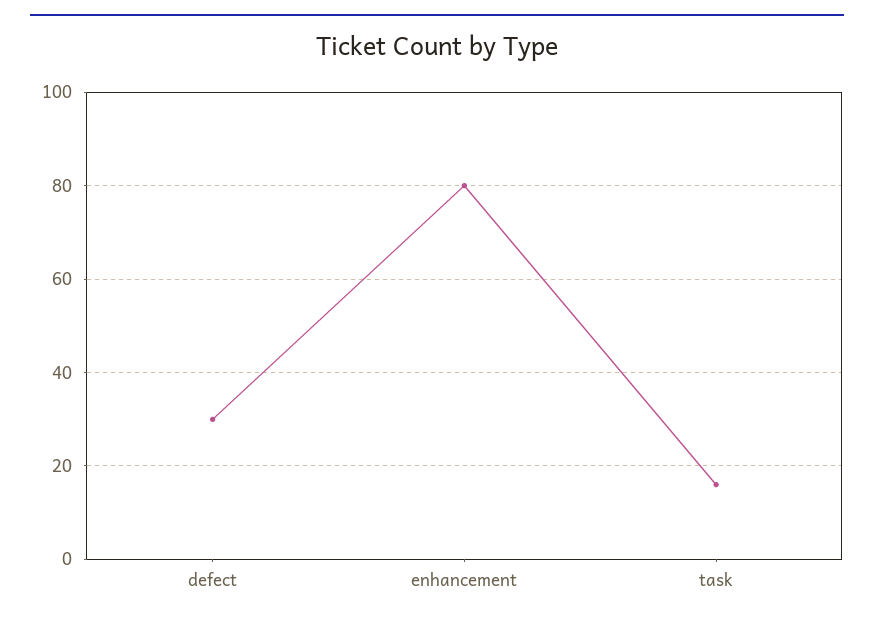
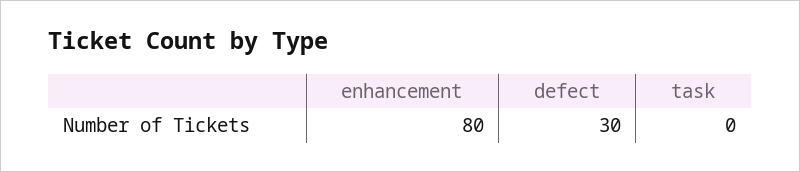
  {
    "defect": 30,
    "enhancement": 80,
-   "task": 15
+   "task": 0
  }

